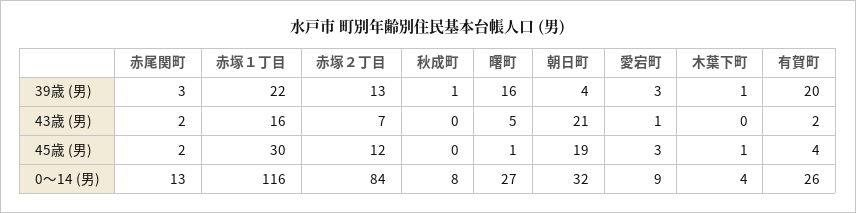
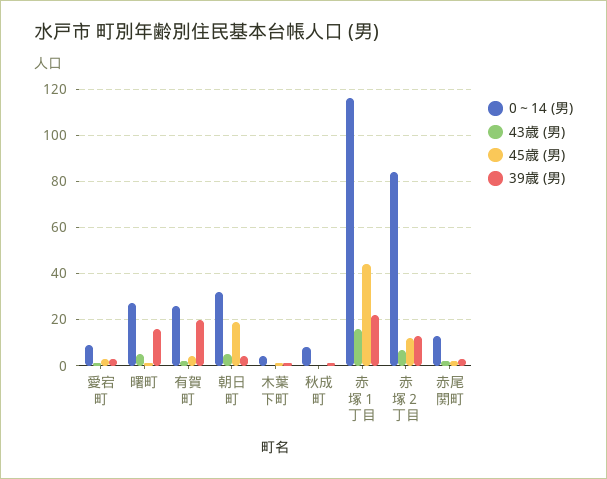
  {
    "39歳 (男)": {
      "赤尾関町": 3,
      "赤塚１丁目": 22,
      "赤塚２丁目": 13,
      "秋成町": 1,
      "曙町": 16,
      "朝日町": 4,
      "愛宕町": 3,
      "木葉下町": 1,
      "有賀町": 20
    },
    "43歳 (男)": {
      "赤尾関町": 2,
      "赤塚１丁目": 16,
      "赤塚２丁目": 7,
      "秋成町": 0,
      "曙町": 5,
-     "朝日町": 21,
+     "朝日町": 5,
      "愛宕町": 1,
      "木葉下町": 0,
      "有賀町": 2
    },
    "45歳 (男)": {
      "赤尾関町": 2,
-     "赤塚１丁目": 30,
+     "赤塚１丁目": 45,
      "赤塚２丁目": 12,
      "秋成町": 0,
      "曙町": 1,
      "朝日町": 19,
      "愛宕町": 3,
      "木葉下町": 1,
      "有賀町": 4
    },
    "0～14 (男)": {
      "赤尾関町": 13,
      "赤塚１丁目": 116,
      "赤塚２丁目": 84,
      "秋成町": 8,
      "曙町": 27,
      "朝日町": 32,
      "愛宕町": 9,
      "木葉下町": 4,
      "有賀町": 26
    }
  }

